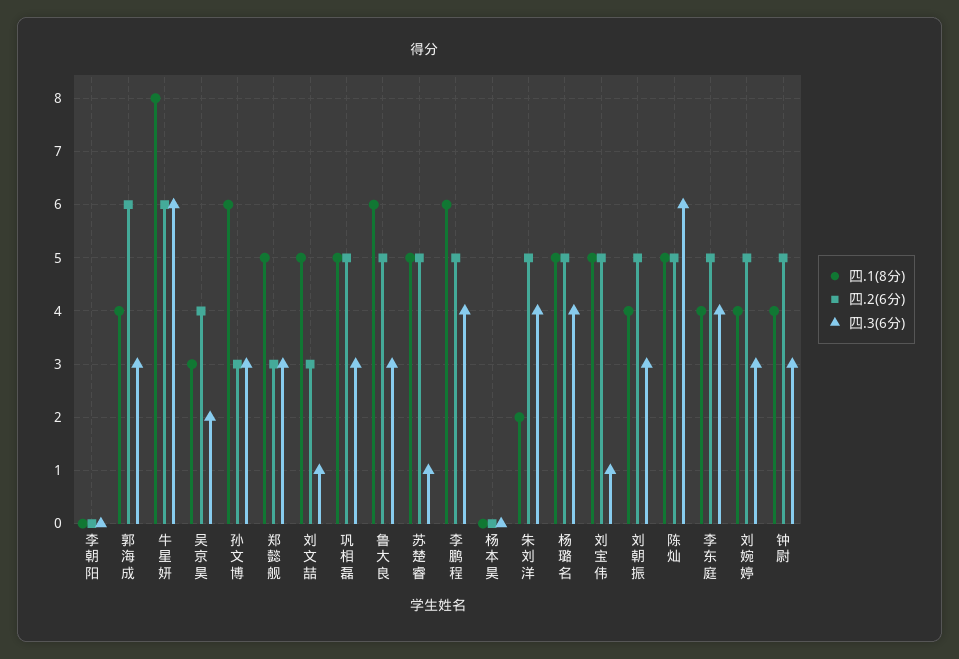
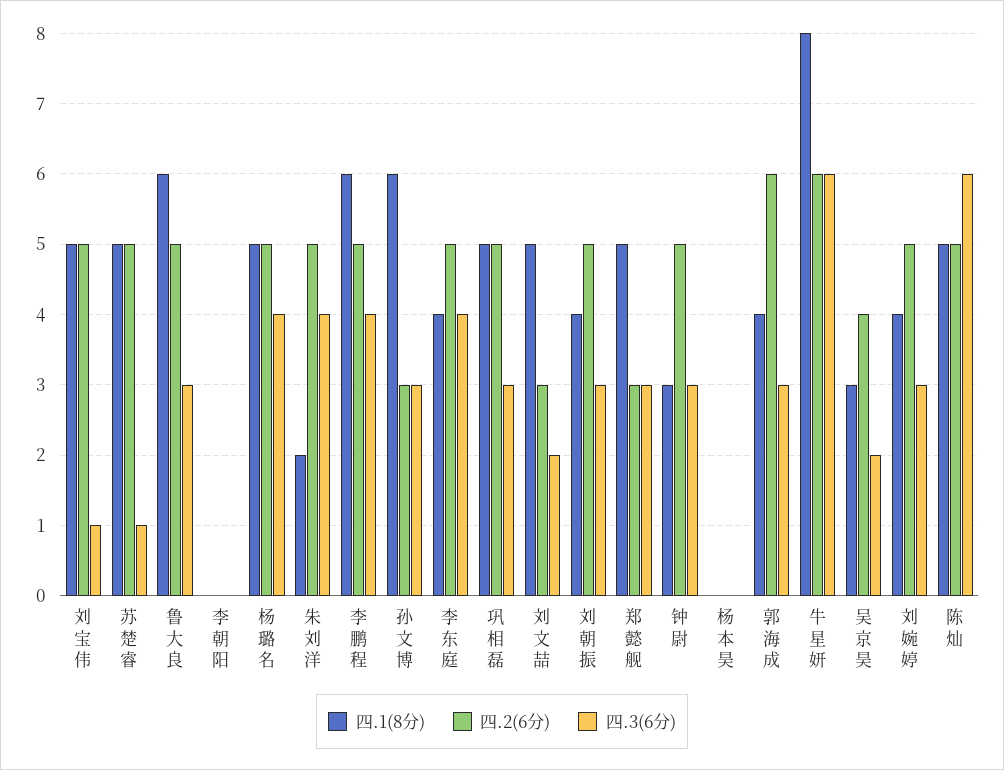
  {
    "四.1(8分)": {
      "李朝阳": 0,
      "郭海成": 4,
      "牛星妍": 8,
      "吴京昊": 3,
      "孙文博": 6,
      "郑懿舰": 5,
      "刘文喆": 5,
      "巩相磊": 5,
      "鲁大良": 6,
      "苏楚睿": 5,
      "李鹏程": 6,
      "杨本昊": 0,
      "朱刘洋": 2,
      "杨璐名": 5,
      "刘宝伟": 5,
      "刘朝振": 4,
      "陈灿": 5,
      "李东庭": 4,
      "刘婉婷": 4,
-     "钟尉": 4
+     "钟尉": 3
    },
    "四.2(6分)": {
      "李朝阳": 0,
      "郭海成": 6,
      "牛星妍": 6,
      "吴京昊": 4,
      "孙文博": 3,
      "郑懿舰": 3,
      "刘文喆": 3,
      "巩相磊": 5,
      "鲁大良": 5,
      "苏楚睿": 5,
      "李鹏程": 5,
      "杨本昊": 0,
      "朱刘洋": 5,
      "杨璐名": 5,
      "刘宝伟": 5,
      "刘朝振": 5,
      "陈灿": 5,
      "李东庭": 5,
      "刘婉婷": 5,
      "钟尉": 5
    },
    "四.3(6分)": {
      "李朝阳": 0,
      "郭海成": 3,
      "牛星妍": 6,
      "吴京昊": 2,
      "孙文博": 3,
      "郑懿舰": 3,
-     "刘文喆": 1,
+     "刘文喆": 2,
      "巩相磊": 3,
      "鲁大良": 3,
      "苏楚睿": 1,
      "李鹏程": 4,
      "杨本昊": 0,
      "朱刘洋": 4,
      "杨璐名": 4,
      "刘宝伟": 1,
      "刘朝振": 3,
      "陈灿": 6,
      "李东庭": 4,
      "刘婉婷": 3,
      "钟尉": 3
    }
  }

